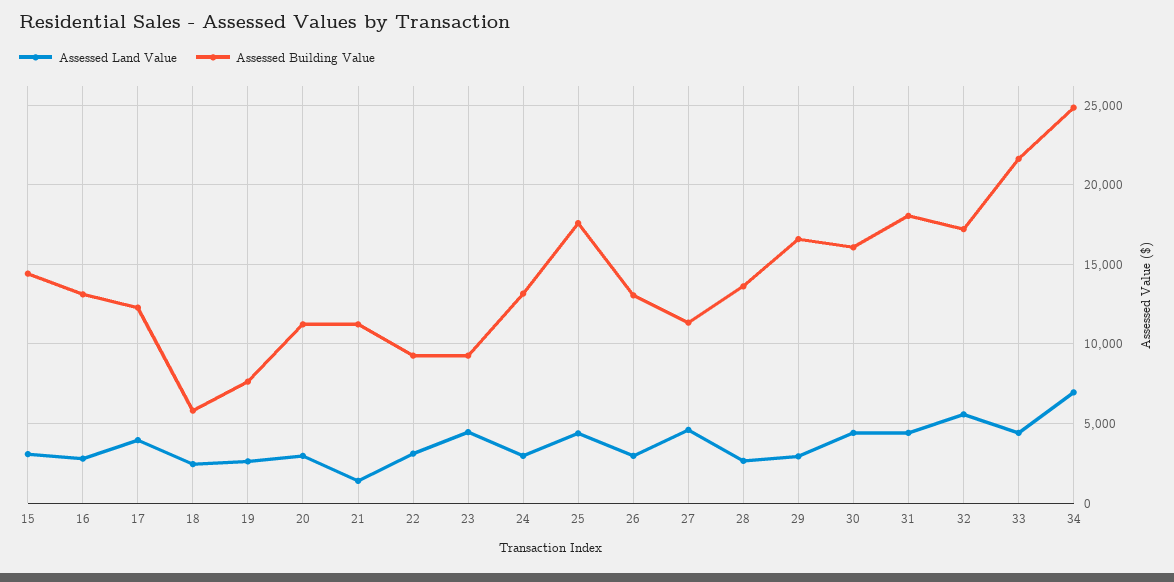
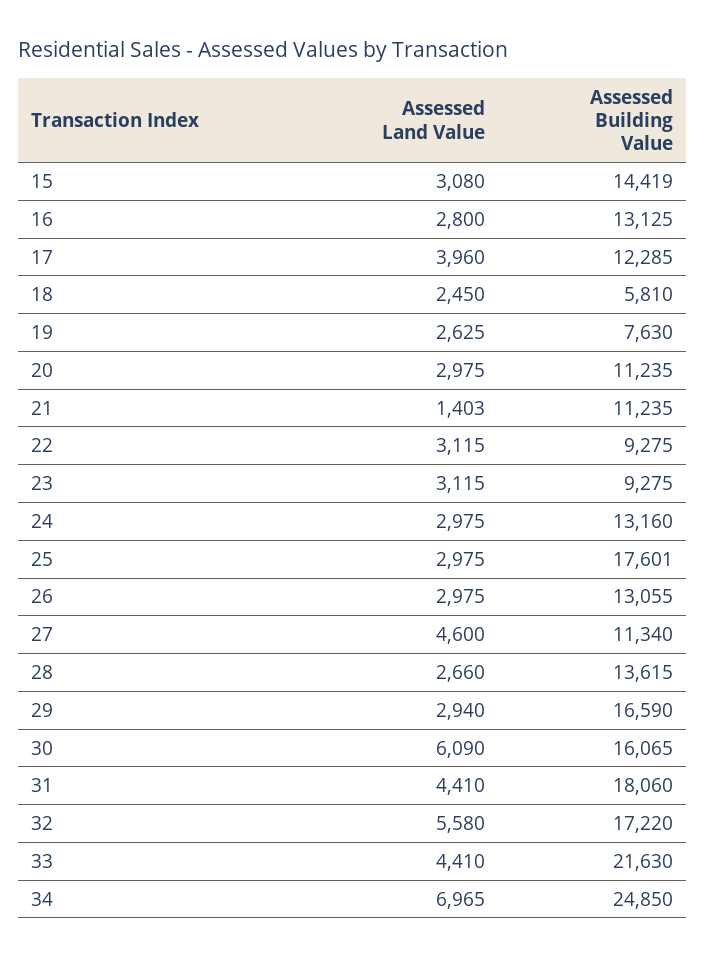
  {
    "Assessed Land Value": {
      "15": 3080,
      "16": 2800,
      "17": 3960,
      "18": 2450,
      "19": 2625,
      "20": 2975,
      "21": 1403,
      "22": 3115,
-     "23": 4500,
+     "23": 3115,
      "24": 2975,
-     "25": 4500,
+     "25": 2975,
      "26": 2975,
      "27": 4600,
      "28": 2660,
      "29": 2940,
-     "30": 4500,
+     "30": 6090,
      "31": 4410,
      "32": 5580,
      "33": 4410,
      "34": 6965
    },
    "Assessed Building Value": {
      "15": 14419,
      "16": 13125,
      "17": 12285,
      "18": 5810,
      "19": 7630,
      "20": 11235,
      "21": 11235,
      "22": 9275,
      "23": 9275,
      "24": 13160,
      "25": 17601,
      "26": 13055,
      "27": 11340,
      "28": 13615,
      "29": 16590,
      "30": 16065,
      "31": 18060,
      "32": 17220,
      "33": 21630,
      "34": 24850
    }
  }

